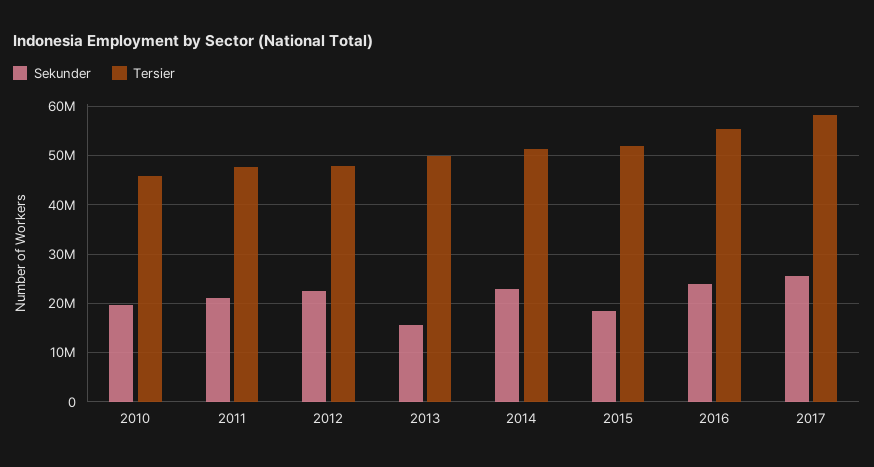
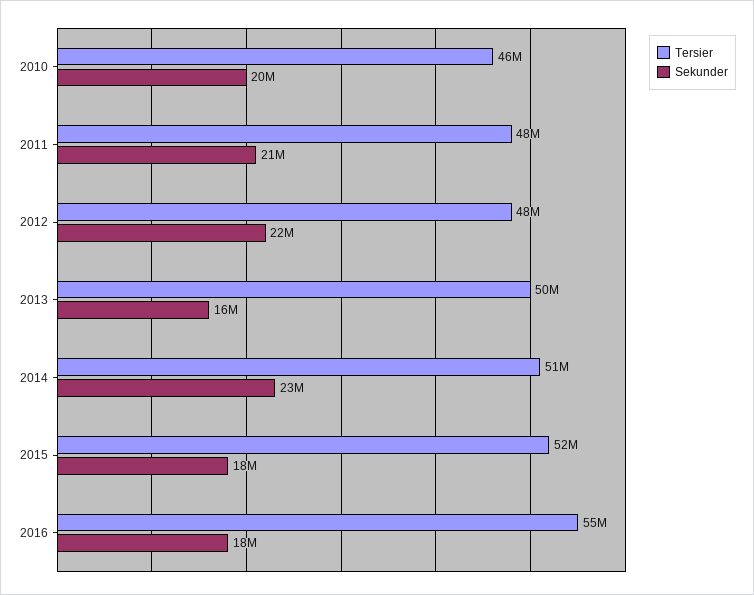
  {
    "Sekunder": {
      "2010": 20000000,
      "2011": 21000000,
      "2012": 22000000,
      "2013": 16000000,
      "2014": 23000000,
      "2015": 18000000,
-     "2016": 24000000,
+     "2016": 18000000
-     "2017": 26000000
    },
    "Tersier": {
      "2010": 46000000,
      "2011": 48000000,
      "2012": 48000000,
      "2013": 50000000,
      "2014": 51000000,
      "2015": 52000000,
-     "2016": 55000000,
+     "2016": 55000000
-     "2017": 58000000
    }
  }

